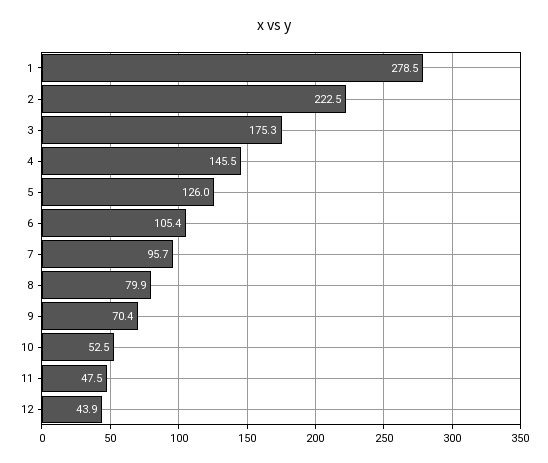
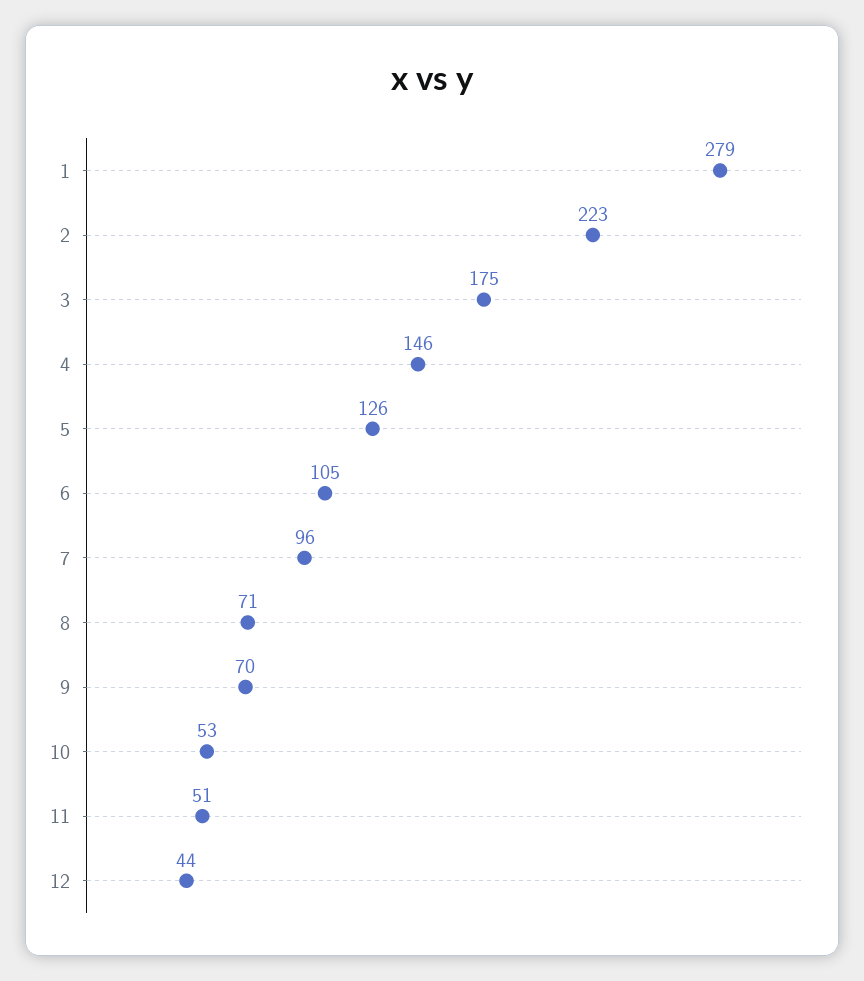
  {
    "1": 278.5,
    "2": 222.5,
    "3": 175.3,
    "4": 145.5,
    "5": 126,
    "6": 105.4,
    "7": 95.7,
-   "8": 79.9,
+   "8": 71,
    "9": 70.4,
    "10": 52.5,
-   "11": 47.5,
+   "11": 51,
    "12": 43.9
  }

